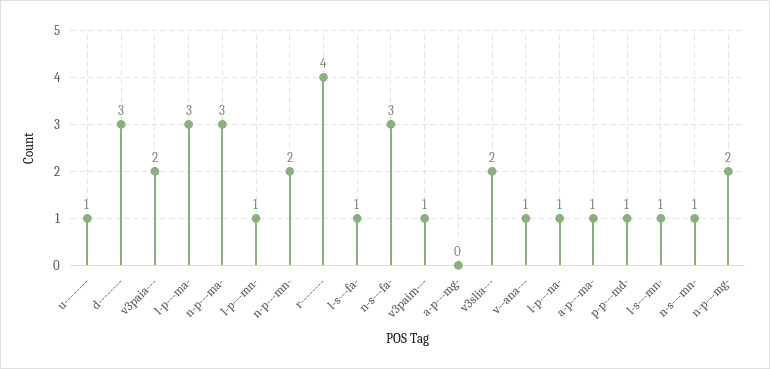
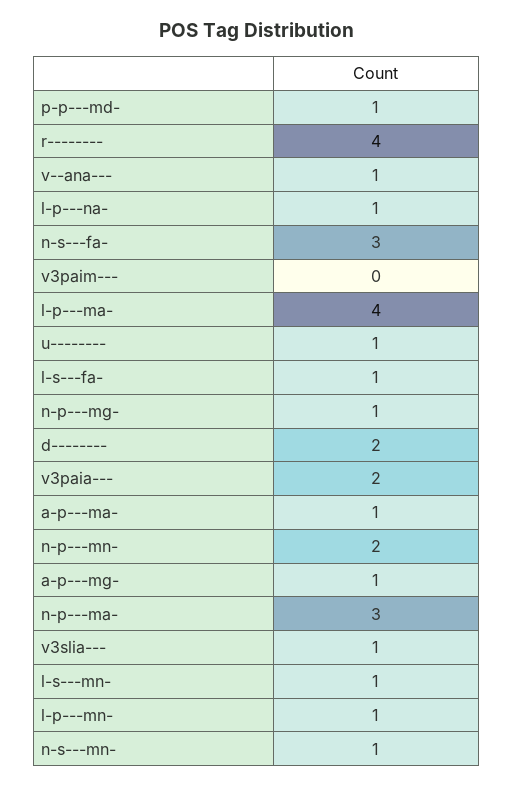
  {
    "u--------": 1,
-   "d--------": 3,
+   "d--------": 2,
    "v3paia---": 2,
-   "l-p---ma-": 3,
+   "l-p---ma-": 4,
    "n-p---ma-": 3,
    "l-p---mn-": 1,
    "n-p---mn-": 2,
    "r--------": 4,
    "l-s---fa-": 1,
    "n-s---fa-": 3,
-   "v3paim---": 1,
+   "v3paim---": 0,
-   "a-p---mg-": 0,
+   "a-p---mg-": 1,
-   "v3slia---": 2,
+   "v3slia---": 1,
    "v--ana---": 1,
    "l-p---na-": 1,
    "a-p---ma-": 1,
    "p-p---md-": 1,
    "l-s---mn-": 1,
    "n-s---mn-": 1,
-   "n-p---mg-": 2
+   "n-p---mg-": 1
  }

